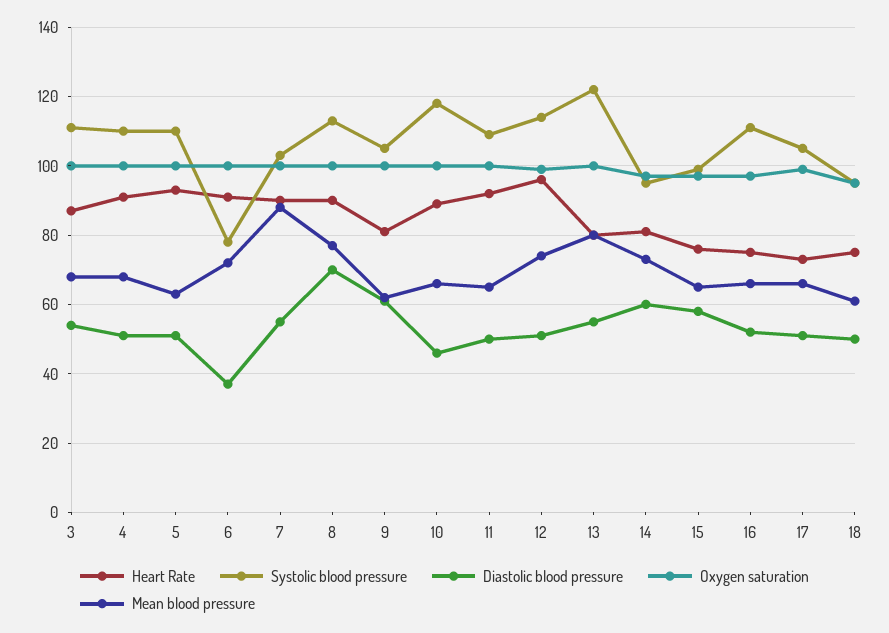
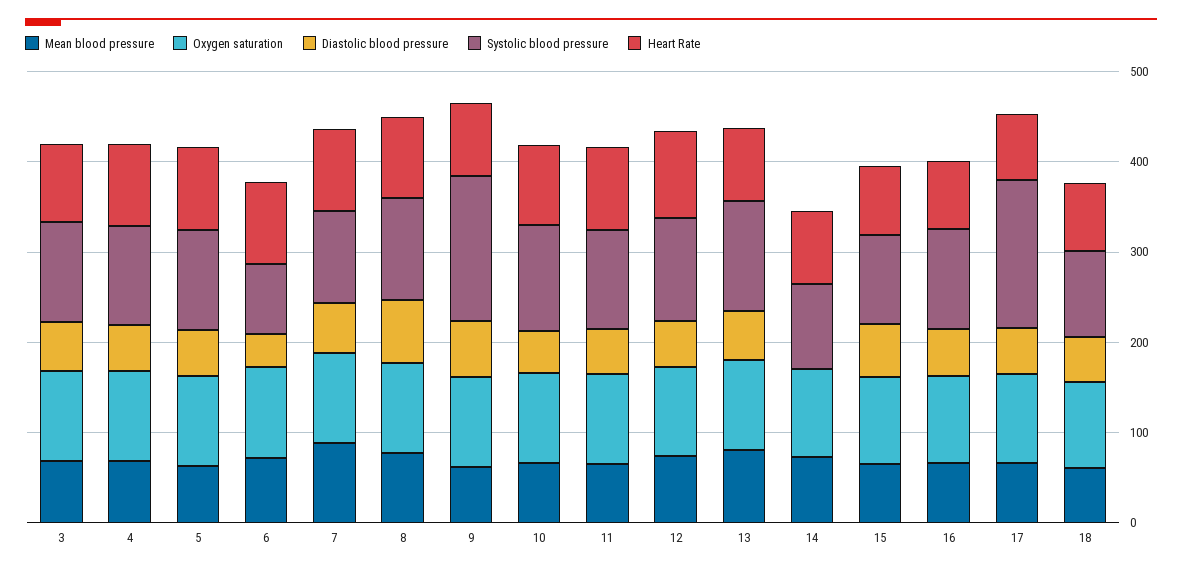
  {
    "Heart Rate": {
      "3": 85,
      "4": 90,
      "5": 95,
      "6": 90,
      "7": 90,
      "8": 90,
      "9": 80,
      "10": 90,
      "11": 90,
      "12": 95,
      "13": 80,
      "14": 80,
      "15": 75,
      "16": 75,
      "17": 75,
      "18": 75
    },
    "Systolic blood pressure": {
      "3": 110,
      "4": 110,
      "5": 110,
      "6": 80,
      "7": 105,
      "8": 115,
-     "9": 105,
+     "9": 160,
      "10": 120,
      "11": 110,
      "12": 115,
      "13": 120,
      "14": 95,
      "15": 100,
      "16": 110,
-     "17": 105,
+     "17": 160,
      "18": 95
    },
    "Diastolic blood pressure": {
      "3": 55,
      "4": 50,
      "5": 50,
      "6": 35,
      "7": 55,
      "8": 70,
      "9": 60,
      "10": 45,
      "11": 50,
      "12": 50,
      "13": 55,
-     "14": 60,
+     "14": 0,
      "15": 60,
      "16": 50,
      "17": 50,
      "18": 50
    },
    "Oxygen saturation": {
      "3": 100,
      "4": 100,
      "5": 100,
      "6": 100,
      "7": 100,
      "8": 100,
      "9": 100,
      "10": 100,
      "11": 100,
      "12": 100,
      "13": 100,
      "14": 95,
      "15": 95,
      "16": 95,
      "17": 100,
      "18": 95
    },
    "Mean blood pressure": {
      "3": 70,
      "4": 70,
      "5": 65,
      "6": 70,
      "7": 90,
      "8": 75,
      "9": 60,
      "10": 65,
      "11": 65,
      "12": 75,
      "13": 80,
      "14": 75,
      "15": 65,
      "16": 65,
      "17": 65,
      "18": 60
    }
  }

